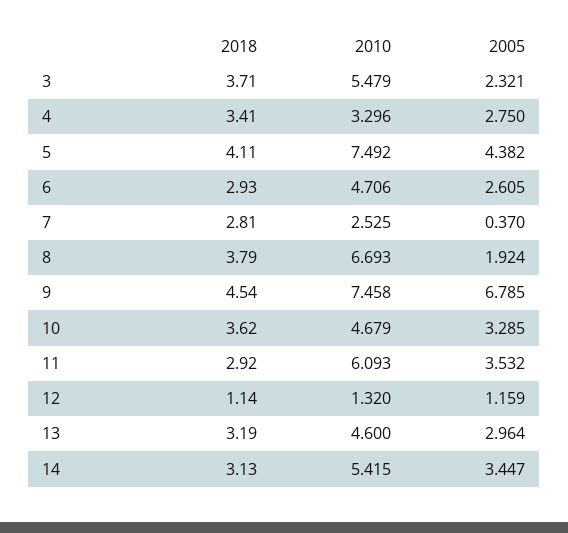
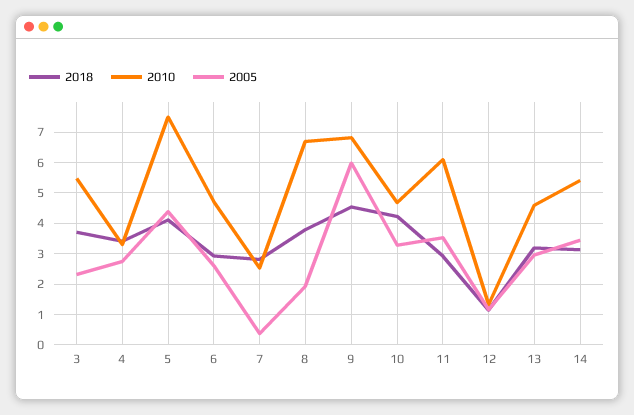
  {
    "2018": {
      "3": 3.71,
      "4": 3.41,
      "5": 4.11,
      "6": 2.93,
      "7": 2.81,
      "8": 3.79,
      "9": 4.54,
-     "10": 3.62,
+     "10": 4.2,
      "11": 2.92,
      "12": 1.14,
      "13": 3.19,
      "14": 3.13
    },
    "2010": {
      "3": 5.479,
      "4": 3.296,
      "5": 7.492,
      "6": 4.706,
      "7": 2.525,
      "8": 6.693,
-     "9": 7.458,
+     "9": 6.8,
      "10": 4.679,
      "11": 6.093,
      "12": 1.32,
      "13": 4.6,
      "14": 5.415
    },
    "2005": {
      "3": 2.321,
      "4": 2.75,
      "5": 4.382,
      "6": 2.605,
      "7": 0.37,
      "8": 1.924,
-     "9": 6.785,
+     "9": 6,
      "10": 3.285,
      "11": 3.532,
      "12": 1.159,
      "13": 2.964,
      "14": 3.447
    }
  }

